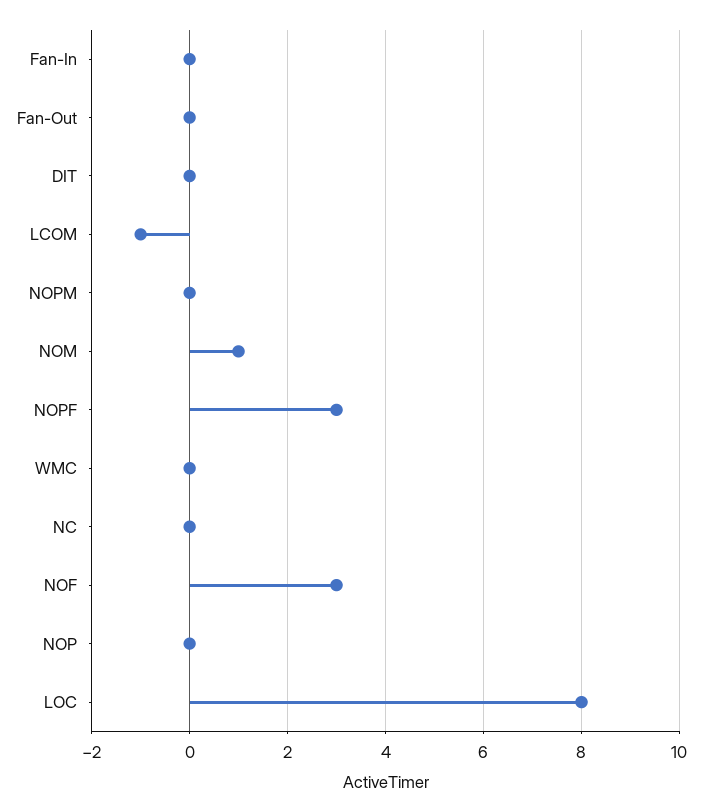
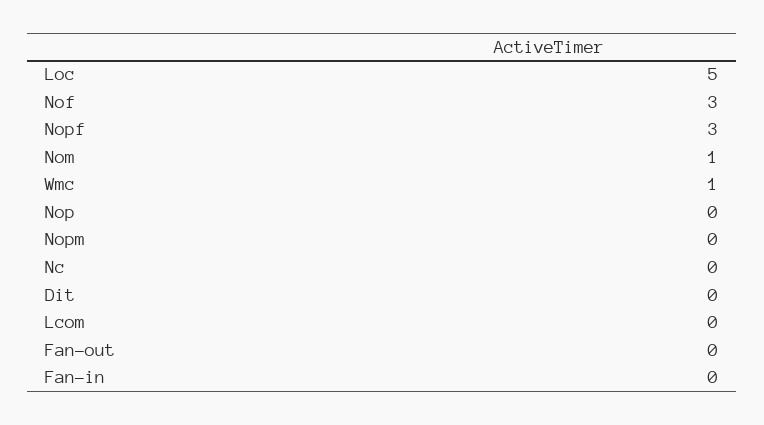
  {
    "Fan-In": 0,
    "Fan-Out": 0,
    "DIT": 0,
-   "LCOM": -1,
+   "LCOM": 0,
    "NOPM": 0,
    "NOM": 1,
    "NOPF": 3,
-   "WMC": 0,
+   "WMC": 1,
    "NC": 0,
    "NOF": 3,
    "NOP": 0,
-   "LOC": 8
+   "LOC": 5
  }

